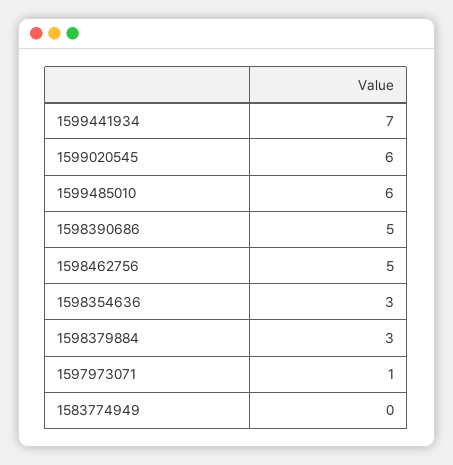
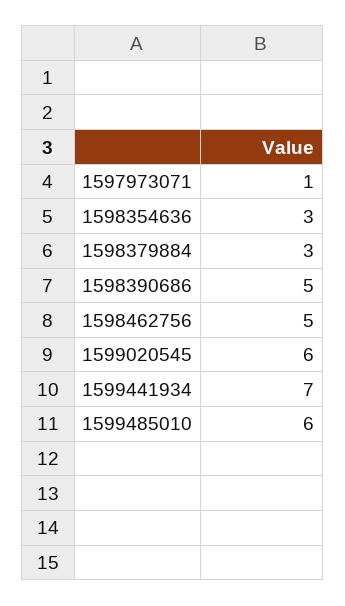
  {
    "1599441934": 7,
    "1599020545": 6,
    "1599485010": 6,
    "1598390686": 5,
    "1598462756": 5,
    "1598354636": 3,
    "1598379884": 3,
-   "1597973071": 1,
+   "1597973071": 1
-   "1583774949": 0
  }

